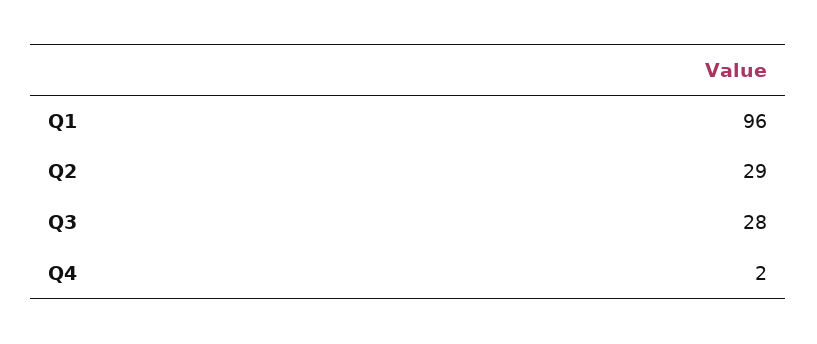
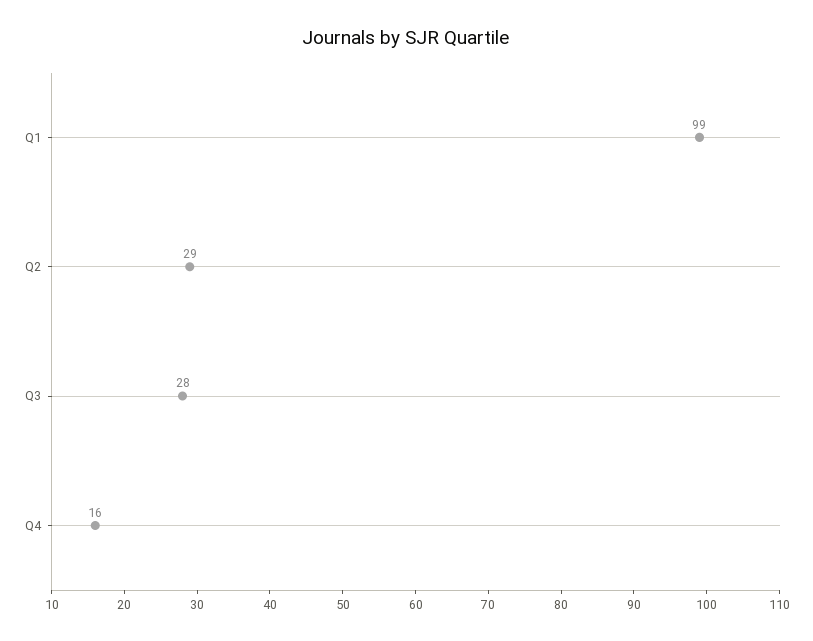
  {
-   "Q1": 96,
+   "Q1": 99,
    "Q2": 29,
    "Q3": 28,
-   "Q4": 2
+   "Q4": 16
  }

